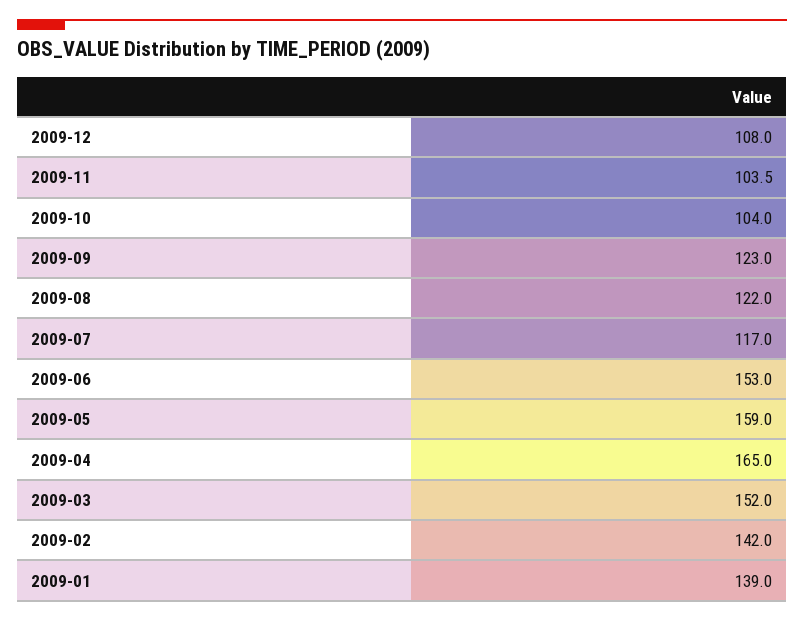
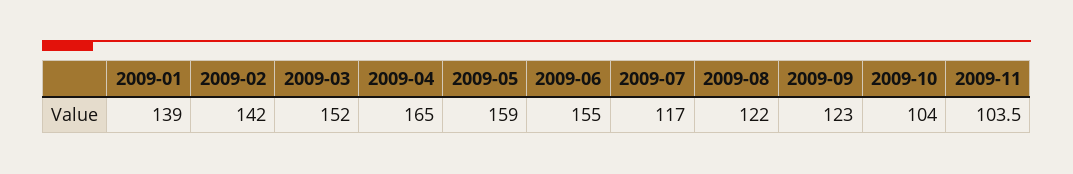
  {
-   "2009-12": 108,
    "2009-11": 103.5,
    "2009-10": 104,
    "2009-09": 123,
    "2009-08": 122,
    "2009-07": 117,
-   "2009-06": 153,
+   "2009-06": 155,
    "2009-05": 159,
    "2009-04": 165,
    "2009-03": 152,
    "2009-02": 142,
    "2009-01": 139
  }

